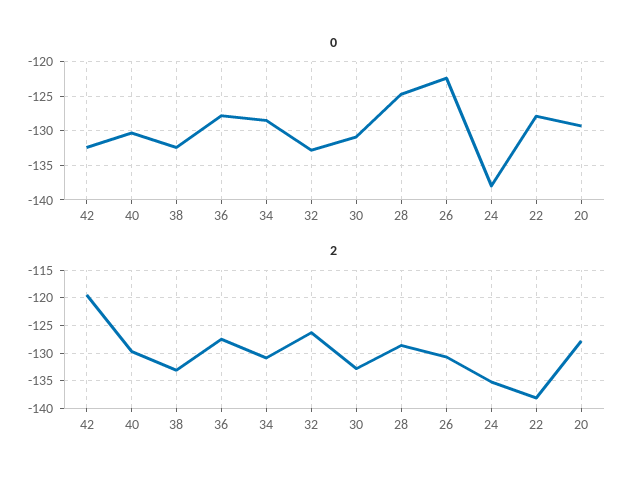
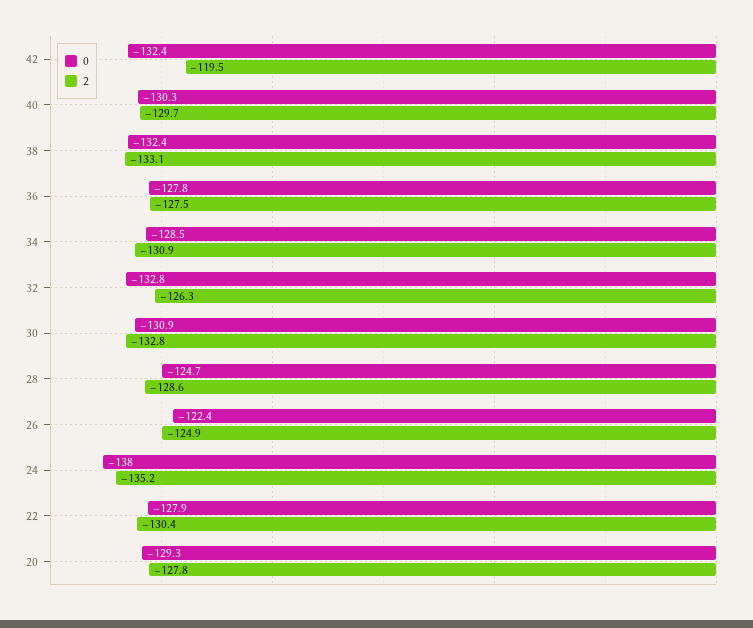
  {
    "0": {
      "42": -132.4,
      "40": -130.3,
      "38": -132.4,
      "36": -127.8,
      "34": -128.5,
      "32": -132.8,
      "30": -130.9,
      "28": -124.7,
      "26": -122.4,
      "24": -138,
      "22": -127.9,
      "20": -129.3
    },
    "2": {
      "42": -119.5,
      "40": -129.7,
      "38": -133.1,
      "36": -127.5,
      "34": -130.9,
      "32": -126.3,
      "30": -132.8,
      "28": -128.6,
-     "26": -130,
+     "26": -124.9,
      "24": -135.2,
-     "22": -137.5,
+     "22": -130.4,
      "20": -127.8
    }
  }

